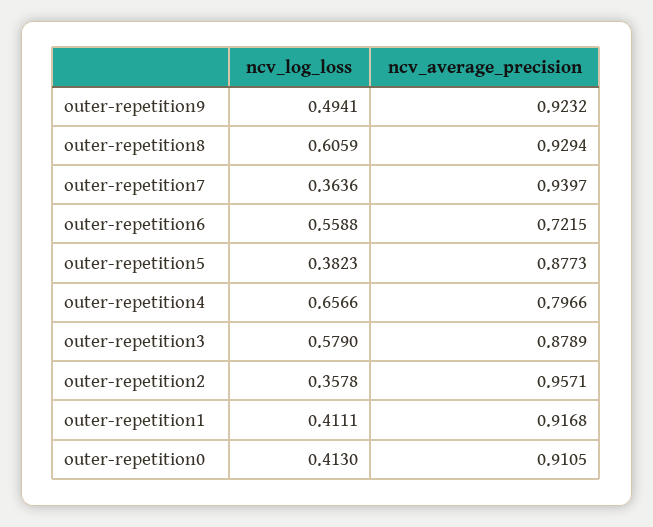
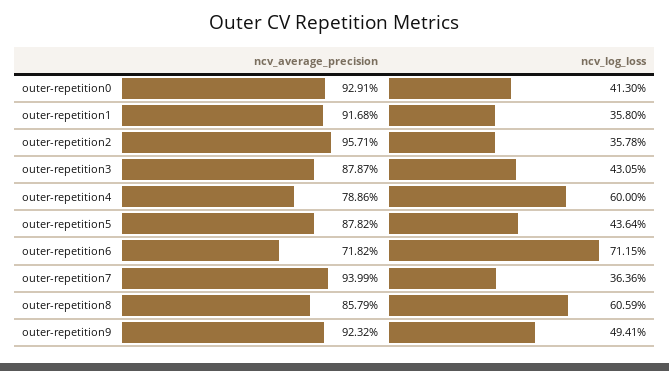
  {
    "ncv_log_loss": {
      "outer-repetition9": 0.4941,
      "outer-repetition8": 0.6059,
      "outer-repetition7": 0.3636,
-     "outer-repetition6": 0.5588,
+     "outer-repetition6": 0.7115,
-     "outer-repetition5": 0.3823,
+     "outer-repetition5": 0.4364,
-     "outer-repetition4": 0.6566,
+     "outer-repetition4": 0.6,
-     "outer-repetition3": 0.579,
+     "outer-repetition3": 0.4305,
      "outer-repetition2": 0.3578,
-     "outer-repetition1": 0.4111,
+     "outer-repetition1": 0.358,
      "outer-repetition0": 0.413
    },
    "ncv_average_precision": {
      "outer-repetition9": 0.9232,
-     "outer-repetition8": 0.9294,
+     "outer-repetition8": 0.8579,
-     "outer-repetition7": 0.9397,
+     "outer-repetition7": 0.9399,
-     "outer-repetition6": 0.7215,
+     "outer-repetition6": 0.7182,
-     "outer-repetition5": 0.8773,
+     "outer-repetition5": 0.8782,
-     "outer-repetition4": 0.7966,
+     "outer-repetition4": 0.7886,
-     "outer-repetition3": 0.8789,
+     "outer-repetition3": 0.8787,
      "outer-repetition2": 0.9571,
      "outer-repetition1": 0.9168,
-     "outer-repetition0": 0.9105
+     "outer-repetition0": 0.9291
    }
  }

